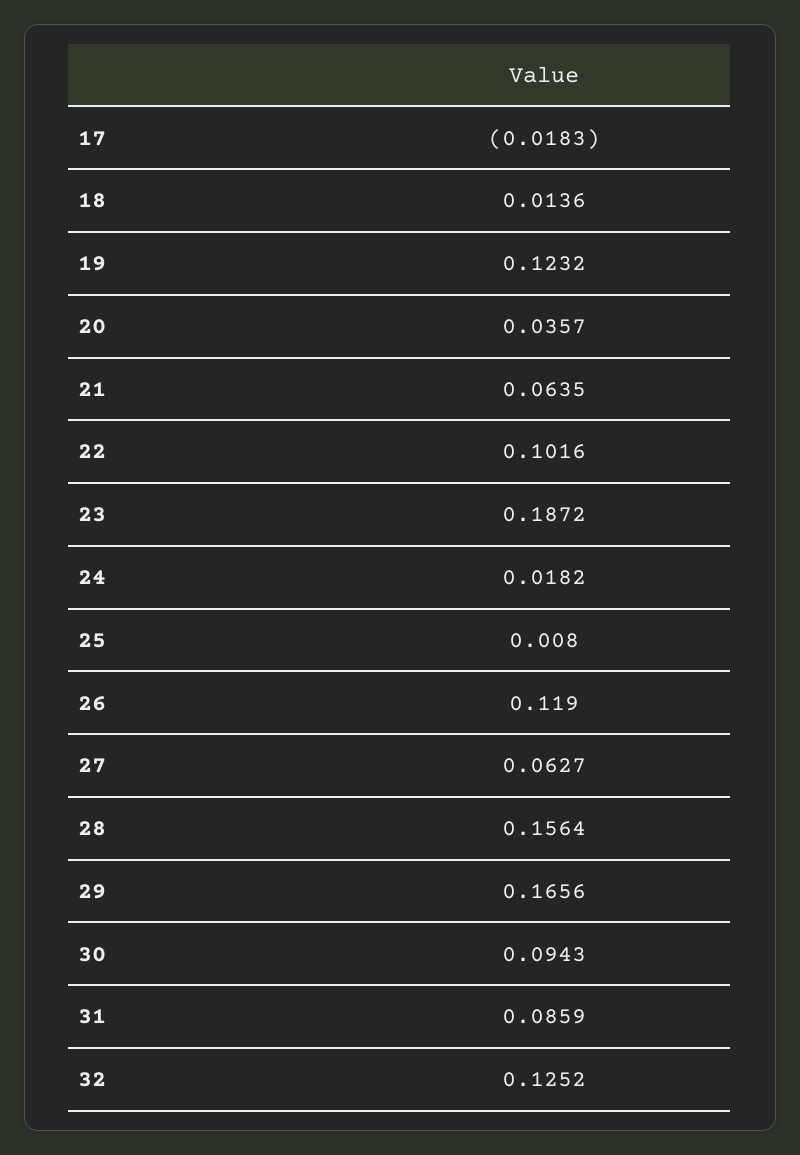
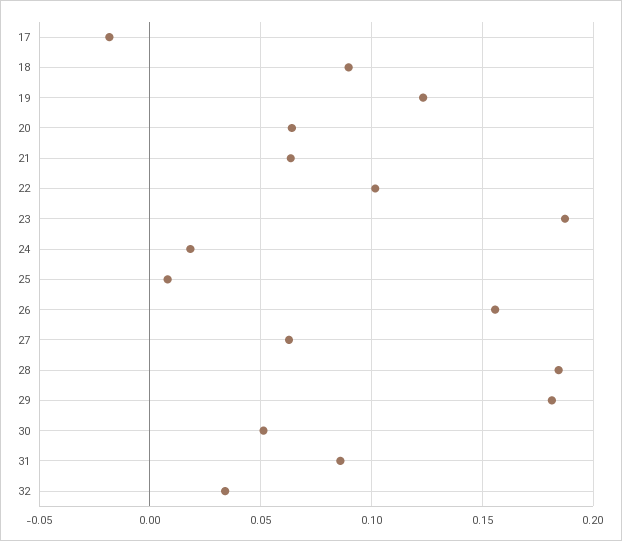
  {
    "17": -0.0183,
-   "18": 0.0136,
+   "18": 0.09,
    "19": 0.1232,
-   "20": 0.0357,
+   "20": 0.065,
    "21": 0.0635,
    "22": 0.1016,
    "23": 0.1872,
    "24": 0.0182,
    "25": 0.008,
-   "26": 0.119,
+   "26": 0.155,
    "27": 0.0627,
-   "28": 0.1564,
+   "28": 0.185,
-   "29": 0.1656,
+   "29": 0.18,
-   "30": 0.0943,
+   "30": 0.05,
    "31": 0.0859,
-   "32": 0.1252
+   "32": 0.035
  }

